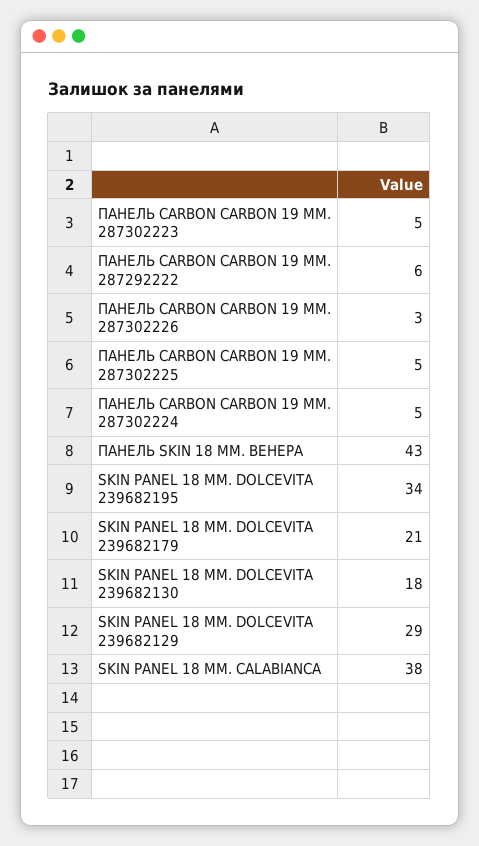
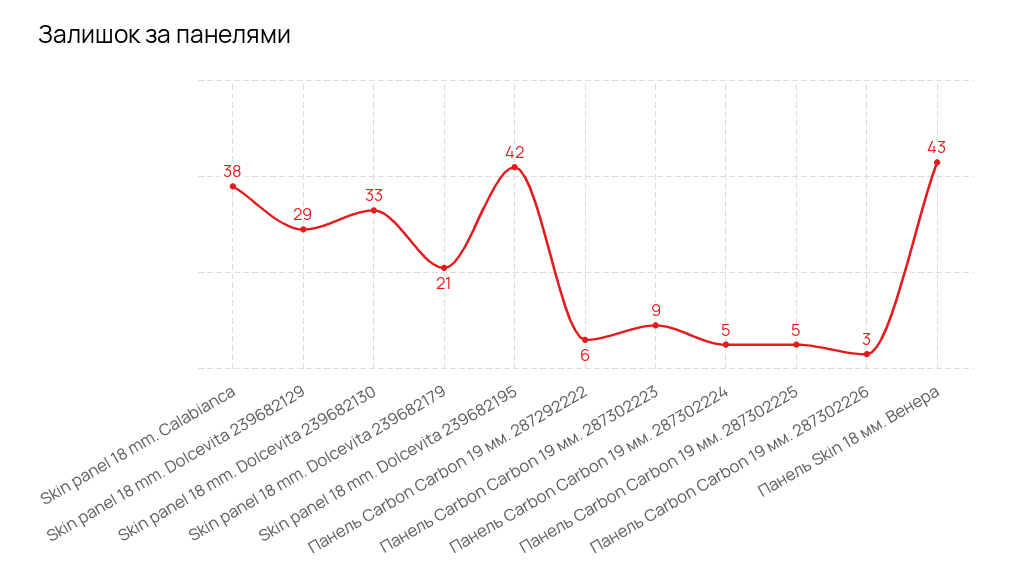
  {
-   "ПАНЕЛЬ CARBON CARBON 19 ММ. 287302223": 5,
+   "ПАНЕЛЬ CARBON CARBON 19 ММ. 287302223": 9,
    "ПАНЕЛЬ CARBON CARBON 19 ММ. 287292222": 6,
    "ПАНЕЛЬ CARBON CARBON 19 ММ. 287302226": 3,
    "ПАНЕЛЬ CARBON CARBON 19 ММ. 287302225": 5,
    "ПАНЕЛЬ CARBON CARBON 19 ММ. 287302224": 5,
    "ПАНЕЛЬ SKIN 18 ММ. ВЕНЕРА": 43,
-   "SKIN PANEL 18 MM. DOLCEVITA 239682195": 34,
+   "SKIN PANEL 18 MM. DOLCEVITA 239682195": 42,
    "SKIN PANEL 18 MM. DOLCEVITA 239682179": 21,
-   "SKIN PANEL 18 MM. DOLCEVITA 239682130": 18,
+   "SKIN PANEL 18 MM. DOLCEVITA 239682130": 33,
    "SKIN PANEL 18 MM. DOLCEVITA 239682129": 29,
    "SKIN PANEL 18 MM. CALABIANCA": 38
  }

